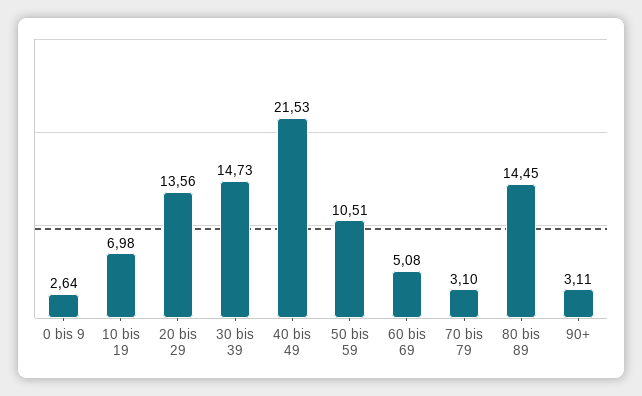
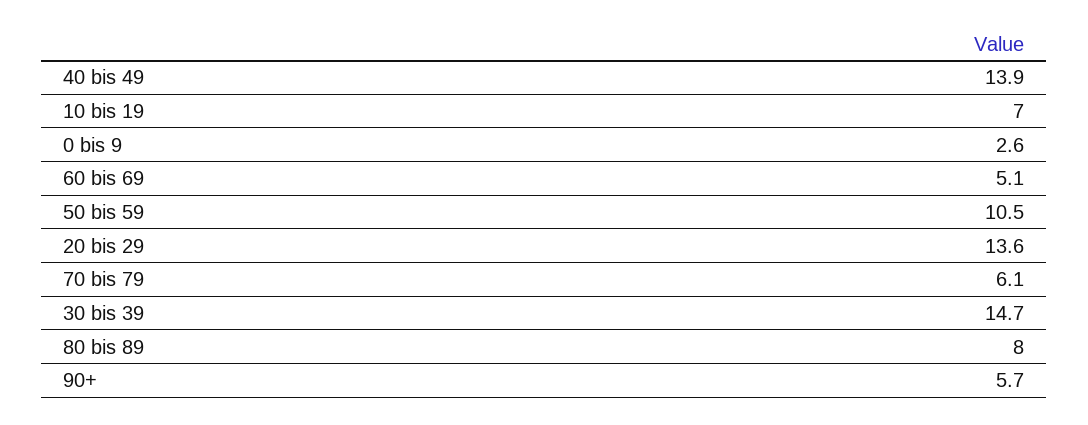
  {
    "0 bis 9": 2.64,
    "10 bis 19": 6.98,
    "20 bis 29": 13.56,
    "30 bis 39": 14.73,
-   "40 bis 49": 21.53,
+   "40 bis 49": 13.9,
    "50 bis 59": 10.51,
    "60 bis 69": 5.08,
-   "70 bis 79": 3.1,
+   "70 bis 79": 6.1,
-   "80 bis 89": 14.45,
+   "80 bis 89": 8,
-   "90+": 3.11
+   "90+": 5.7
  }

